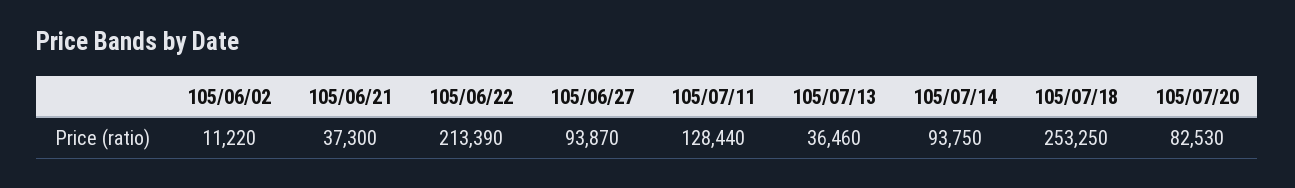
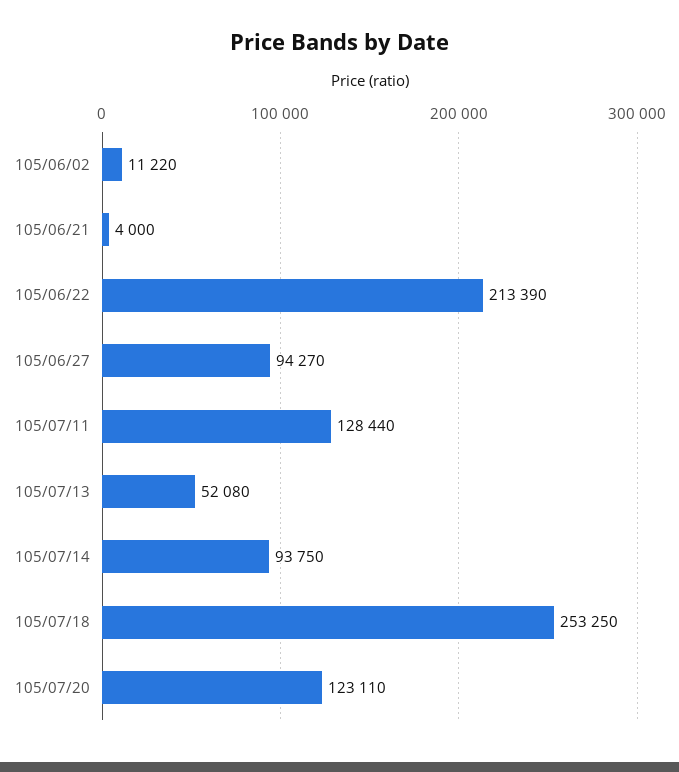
  {
    "105/06/02": 11220,
-   "105/06/21": 37300,
+   "105/06/21": 4000,
    "105/06/22": 213390,
-   "105/06/27": 93870,
+   "105/06/27": 94270,
    "105/07/11": 128440,
-   "105/07/13": 36460,
+   "105/07/13": 52080,
    "105/07/14": 93750,
    "105/07/18": 253250,
-   "105/07/20": 82530
+   "105/07/20": 123110
  }

